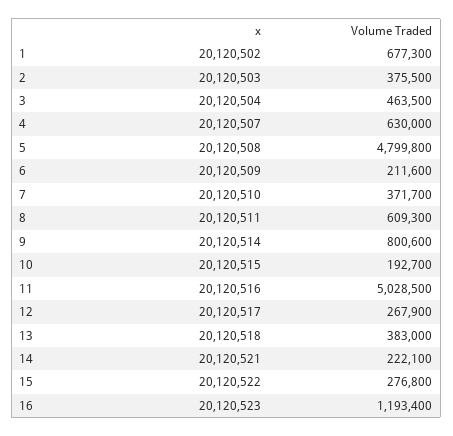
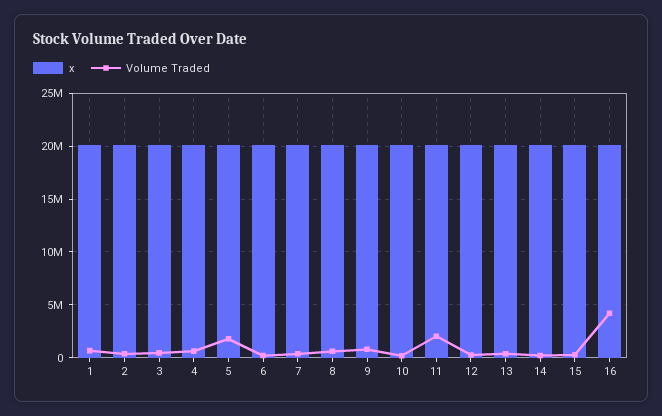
  {
    "x": {
      "1": 20120502,
      "2": 20120503,
      "3": 20120504,
      "4": 20120507,
      "5": 20120508,
      "6": 20120509,
      "7": 20120510,
      "8": 20120511,
      "9": 20120514,
      "10": 20120515,
      "11": 20120516,
      "12": 20120517,
      "13": 20120518,
      "14": 20120521,
      "15": 20120522,
      "16": 20120523
    },
    "Volume Traded": {
      "1": 677300,
      "2": 375500,
      "3": 463500,
      "4": 630000,
-     "5": 4799800,
+     "5": 2000000,
      "6": 211600,
      "7": 371700,
      "8": 609300,
      "9": 800600,
      "10": 192700,
-     "11": 5028500,
+     "11": 2000000,
      "12": 267900,
      "13": 383000,
      "14": 222100,
      "15": 276800,
-     "16": 1193400
+     "16": 4000000
    }
  }

